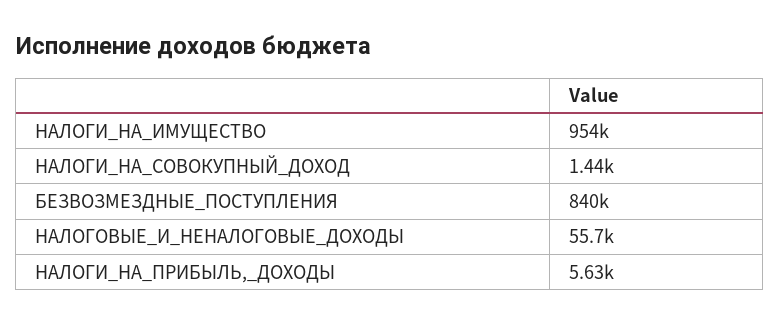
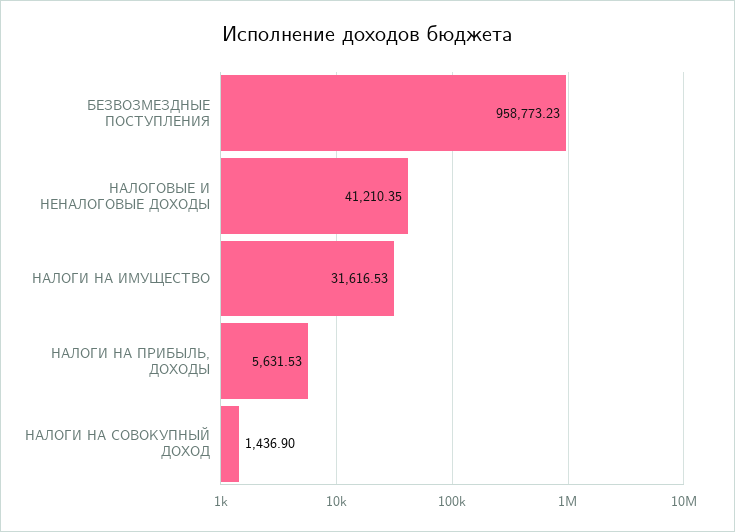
  {
-   "НАЛОГИ_НА_ИМУЩЕСТВО": 954000,
+   "НАЛОГИ_НА_ИМУЩЕСТВО": 31616.53,
    "НАЛОГИ_НА_СОВОКУПНЫЙ_ДОХОД": 1436.9,
-   "БЕЗВОЗМЕЗДНЫЕ_ПОСТУПЛЕНИЯ": 840000,
+   "БЕЗВОЗМЕЗДНЫЕ_ПОСТУПЛЕНИЯ": 958773.23,
-   "НАЛОГОВЫЕ_И_НЕНАЛОГОВЫЕ_ДОХОДЫ": 55700,
+   "НАЛОГОВЫЕ_И_НЕНАЛОГОВЫЕ_ДОХОДЫ": 41210.35,
    "НАЛОГИ_НА_ПРИБЫЛЬ,_ДОХОДЫ": 5631.53
  }

